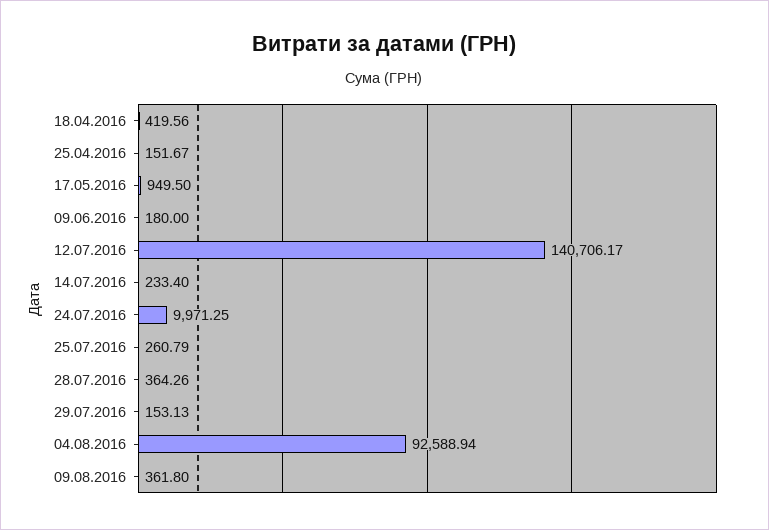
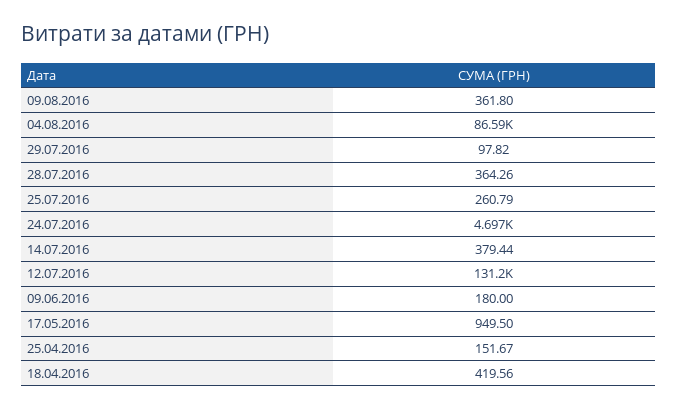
  {
    "18.04.2016": 419.56,
    "25.04.2016": 151.67,
    "17.05.2016": 949.5,
    "09.06.2016": 180,
-   "12.07.2016": 140706.17,
+   "12.07.2016": 131200,
-   "14.07.2016": 233.4,
+   "14.07.2016": 379.44,
-   "24.07.2016": 9971.25,
+   "24.07.2016": 4697,
    "25.07.2016": 260.79,
    "28.07.2016": 364.26,
-   "29.07.2016": 153.13,
+   "29.07.2016": 97.82,
-   "04.08.2016": 92588.94,
+   "04.08.2016": 86590,
    "09.08.2016": 361.8
  }

